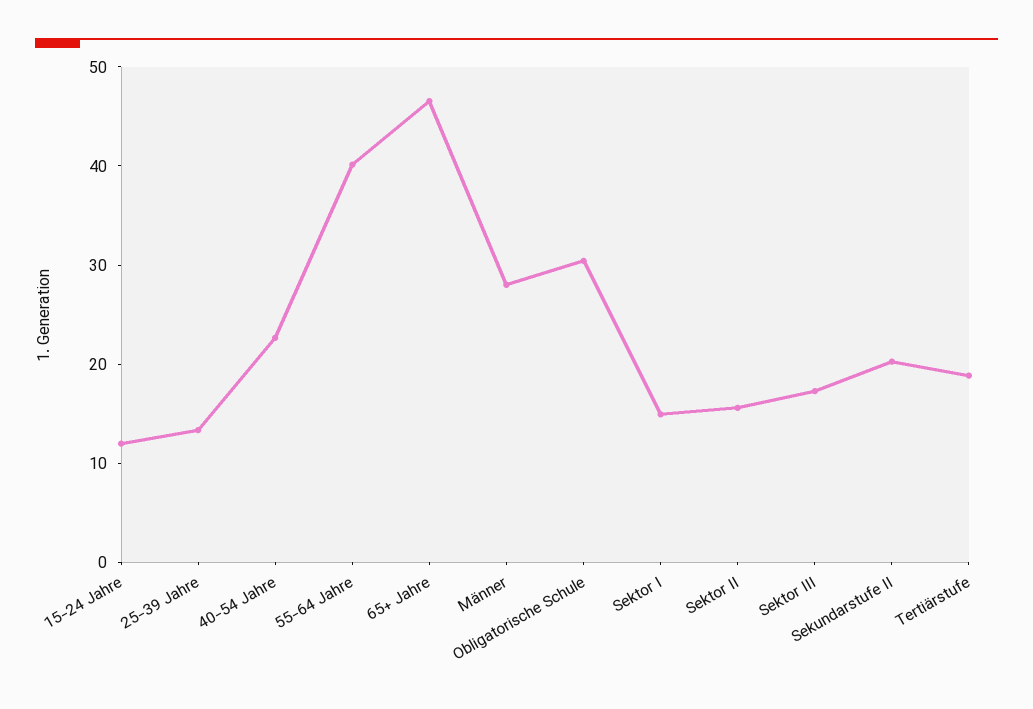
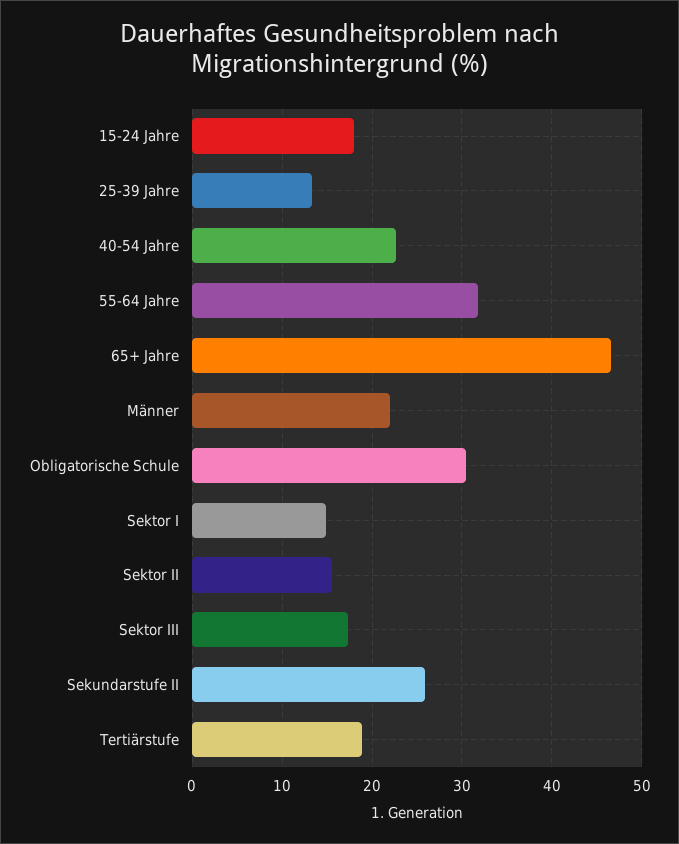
  {
-   "15-24 Jahre": 12,
+   "15-24 Jahre": 18,
    "25-39 Jahre": 13,
    "40-54 Jahre": 23,
-   "55-64 Jahre": 40,
+   "55-64 Jahre": 32,
    "65+ Jahre": 47,
-   "Männer": 28,
+   "Männer": 22,
    "Obligatorische Schule": 30,
    "Sektor I": 15,
    "Sektor II": 16,
    "Sektor III": 17,
-   "Sekundarstufe II": 20,
+   "Sekundarstufe II": 26,
    "Tertiärstufe": 19
  }

